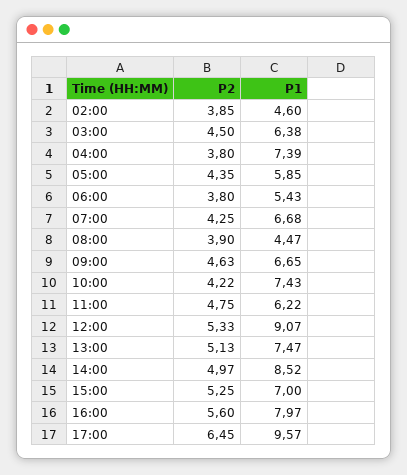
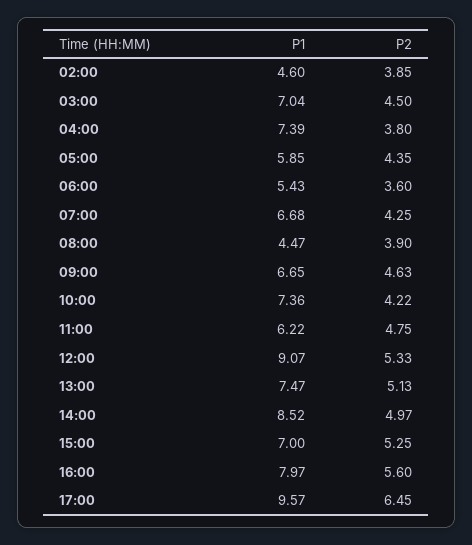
  {
    "P2": {
      "02:00": 3.85,
      "03:00": 4.5,
      "04:00": 3.8,
      "05:00": 4.35,
-     "06:00": 3.8,
+     "06:00": 3.6,
      "07:00": 4.25,
      "08:00": 3.9,
      "09:00": 4.63,
      "10:00": 4.22,
      "11:00": 4.75,
      "12:00": 5.33,
      "13:00": 5.13,
      "14:00": 4.97,
      "15:00": 5.25,
      "16:00": 5.6,
      "17:00": 6.45
    },
    "P1": {
      "02:00": 4.6,
-     "03:00": 6.38,
+     "03:00": 7.04,
      "04:00": 7.39,
      "05:00": 5.85,
      "06:00": 5.43,
      "07:00": 6.68,
      "08:00": 4.47,
      "09:00": 6.65,
-     "10:00": 7.43,
+     "10:00": 7.36,
      "11:00": 6.22,
      "12:00": 9.07,
      "13:00": 7.47,
      "14:00": 8.52,
      "15:00": 7,
      "16:00": 7.97,
      "17:00": 9.57
    }
  }

